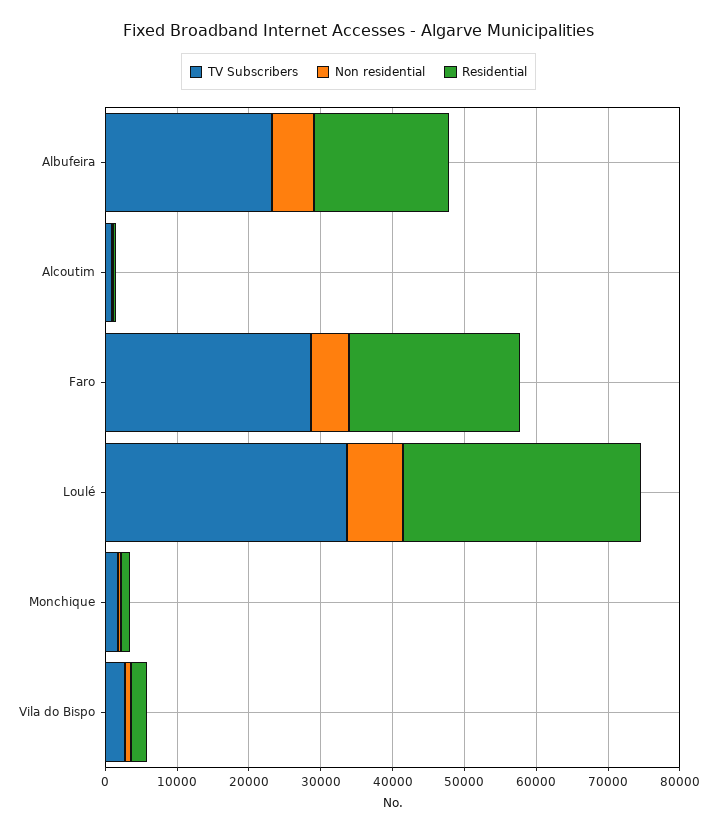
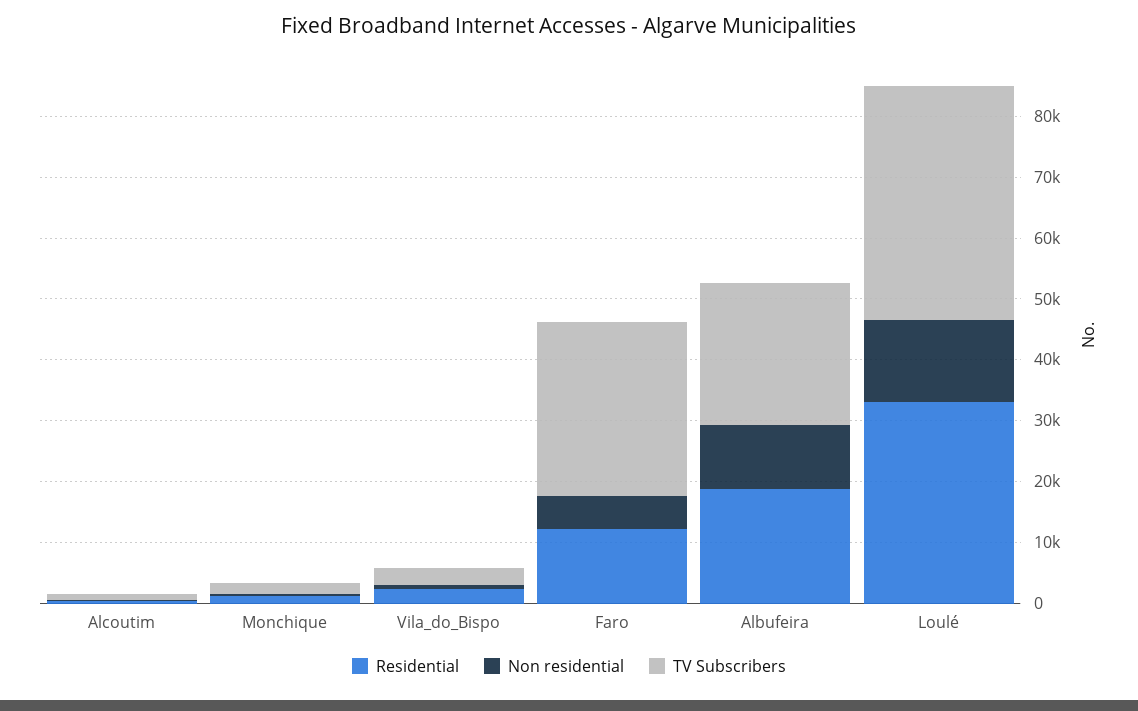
  {
    "TV Subscribers": {
      "Albufeira": 24000,
      "Alcoutim": 0,
      "Faro": 28000,
-     "Loulé": 34000,
+     "Loulé": 38000,
      "Monchique": 2000,
      "Vila do Bispo": 2000
    },
    "Non residential": {
-     "Albufeira": 6000,
+     "Albufeira": 10000,
      "Alcoutim": 0,
      "Faro": 6000,
-     "Loulé": 8000,
+     "Loulé": 14000,
      "Monchique": 0,
      "Vila do Bispo": 0
    },
    "Residential": {
      "Albufeira": 18000,
      "Alcoutim": 0,
-     "Faro": 24000,
+     "Faro": 12000,
      "Loulé": 34000,
      "Monchique": 2000,
      "Vila do Bispo": 2000
    }
  }

